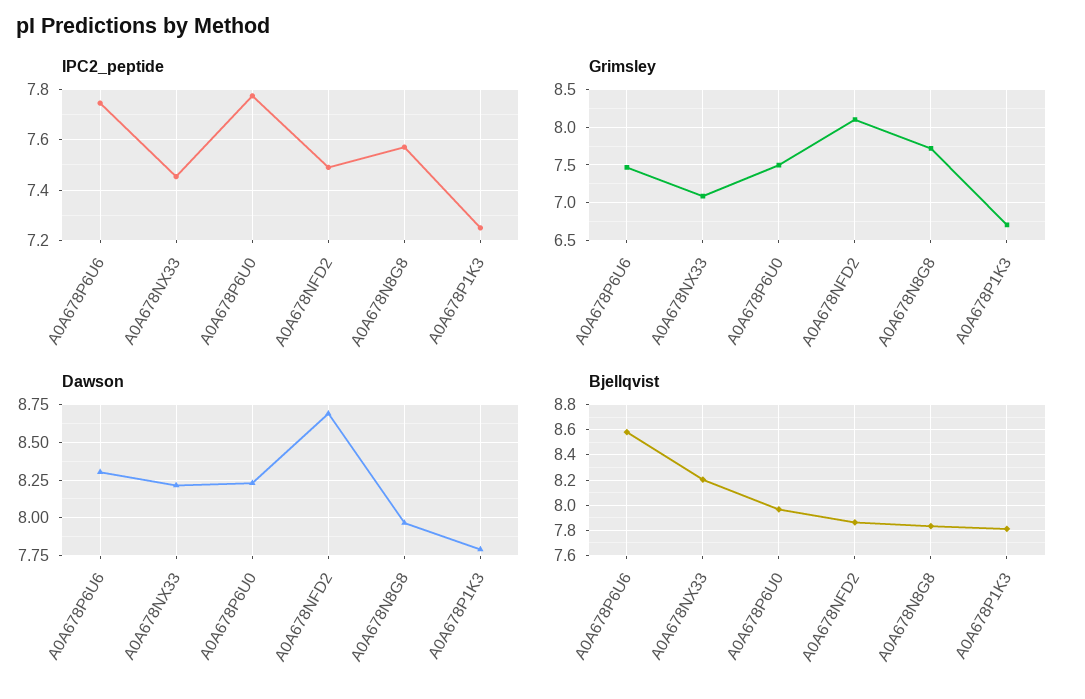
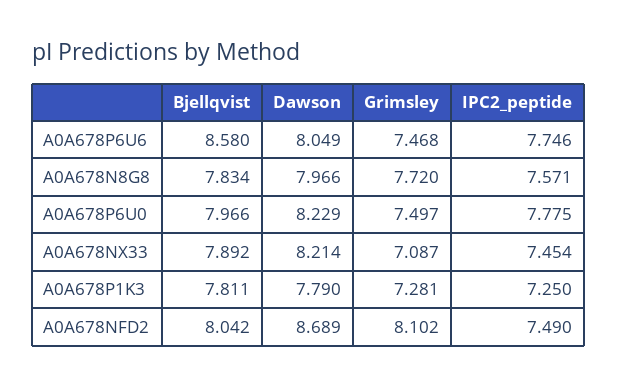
  {
    "IPC2_peptide": {
      "A0A678P6U6": 7.746,
      "A0A678NX33": 7.454,
      "A0A678P6U0": 7.775,
      "A0A678NFD2": 7.49,
      "A0A678N8G8": 7.571,
      "A0A678P1K3": 7.25
    },
    "Grimsley": {
      "A0A678P6U6": 7.468,
      "A0A678NX33": 7.087,
      "A0A678P6U0": 7.497,
      "A0A678NFD2": 8.102,
      "A0A678N8G8": 7.72,
-     "A0A678P1K3": 6.7
+     "A0A678P1K3": 7.281
    },
    "Dawson": {
-     "A0A678P6U6": 8.3,
+     "A0A678P6U6": 8.049,
      "A0A678NX33": 8.214,
      "A0A678P6U0": 8.229,
      "A0A678NFD2": 8.689,
      "A0A678N8G8": 7.966,
      "A0A678P1K3": 7.79
    },
    "Bjellqvist": {
      "A0A678P6U6": 8.58,
-     "A0A678NX33": 8.2,
+     "A0A678NX33": 7.892,
      "A0A678P6U0": 7.966,
-     "A0A678NFD2": 7.85,
+     "A0A678NFD2": 8.042,
      "A0A678N8G8": 7.834,
      "A0A678P1K3": 7.811
    }
  }

